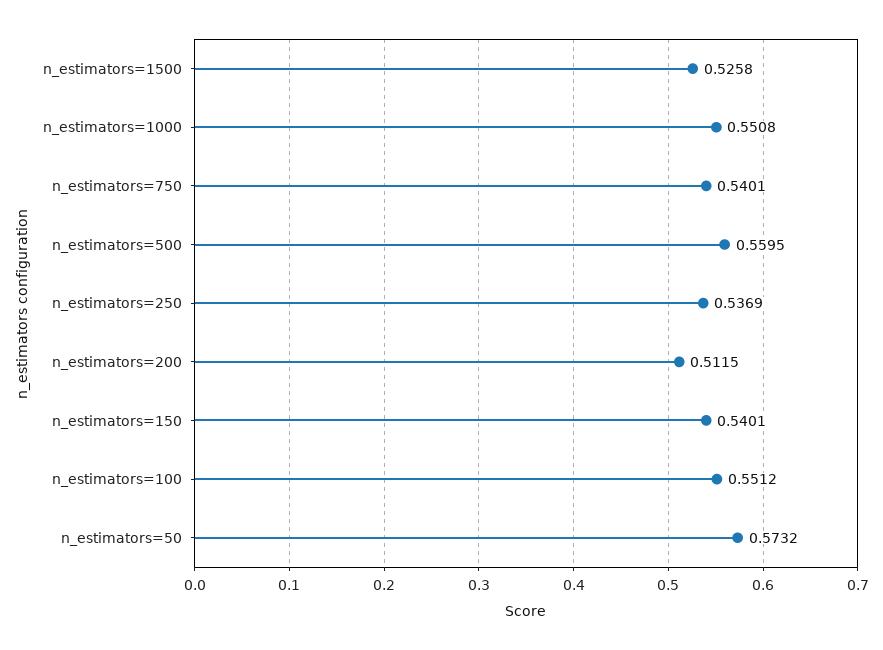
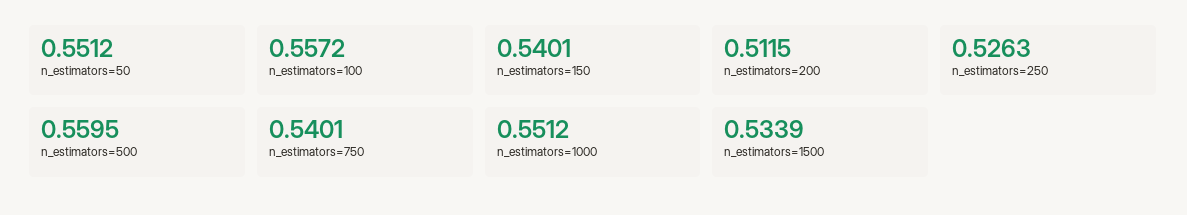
  {
-   "n_estimators=1500": 0.5258,
+   "n_estimators=1500": 0.5339,
-   "n_estimators=1000": 0.5508,
+   "n_estimators=1000": 0.5512,
    "n_estimators=750": 0.5401,
    "n_estimators=500": 0.5595,
-   "n_estimators=250": 0.5369,
+   "n_estimators=250": 0.5263,
    "n_estimators=200": 0.5115,
    "n_estimators=150": 0.5401,
-   "n_estimators=100": 0.5512,
+   "n_estimators=100": 0.5572,
-   "n_estimators=50": 0.5732
+   "n_estimators=50": 0.5512
  }

